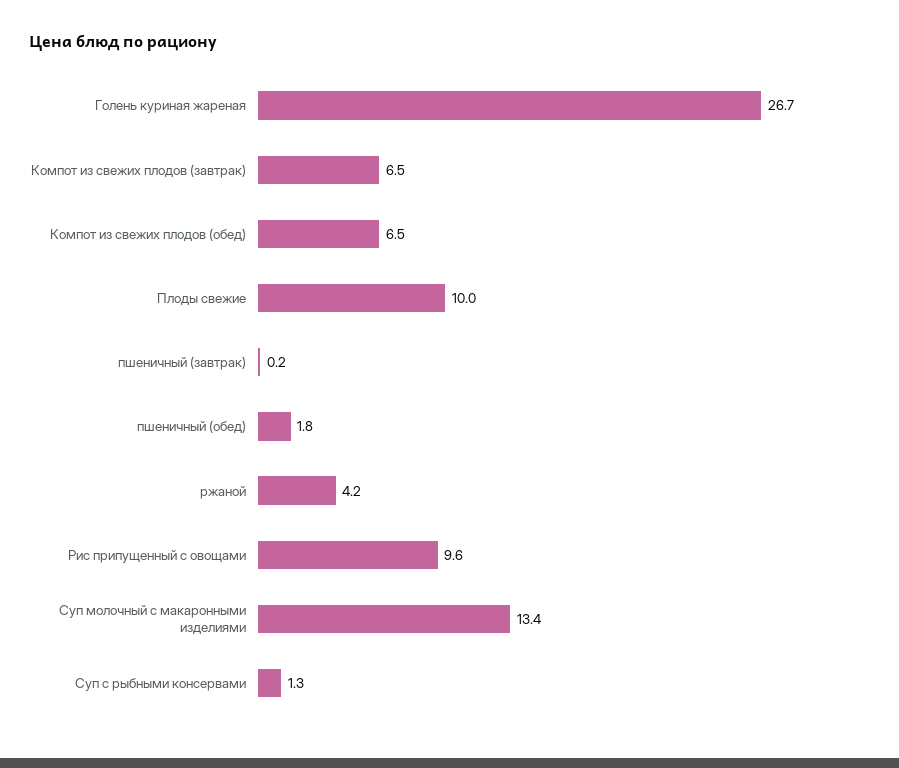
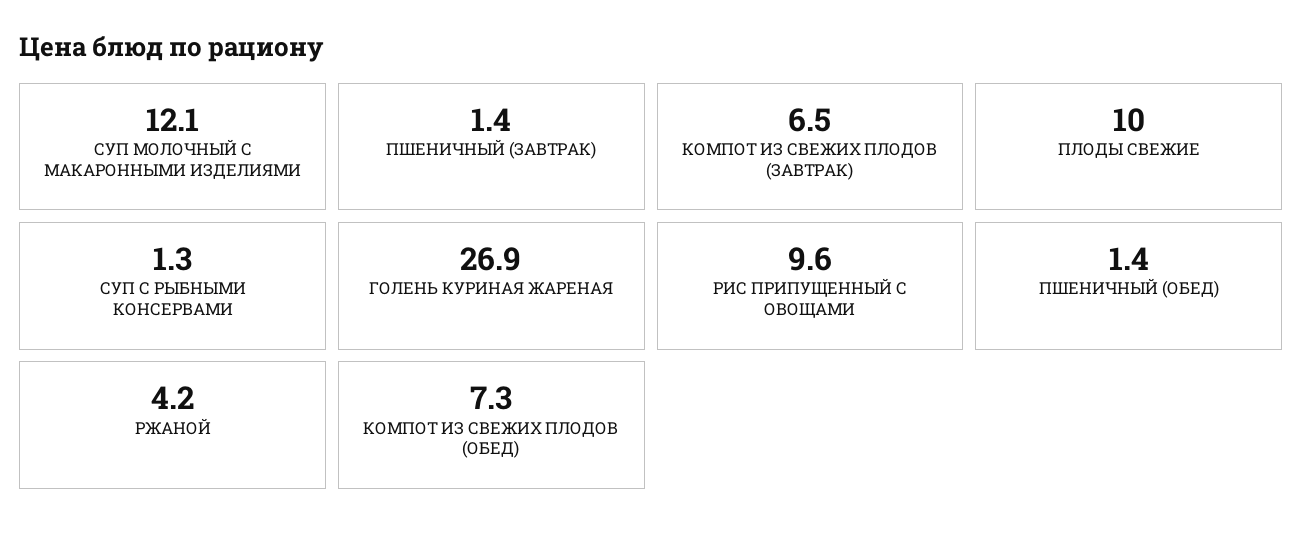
  {
-   "Голень куриная жареная": 26.7,
+   "Голень куриная жареная": 26.9,
    "Компот из свежих плодов (завтрак)": 6.5,
-   "Компот из свежих плодов (обед)": 6.5,
+   "Компот из свежих плодов (обед)": 7.3,
    "Плоды свежие": 10,
-   "пшеничный (завтрак)": 0.2,
+   "пшеничный (завтрак)": 1.4,
-   "пшеничный (обед)": 1.8,
+   "пшеничный (обед)": 1.4,
    "ржаной": 4.2,
    "Рис припущенный с овощами": 9.6,
-   "Суп молочный с макаронными изделиями": 13.4,
+   "Суп молочный с макаронными изделиями": 12.1,
    "Суп с рыбными консервами": 1.3
  }

